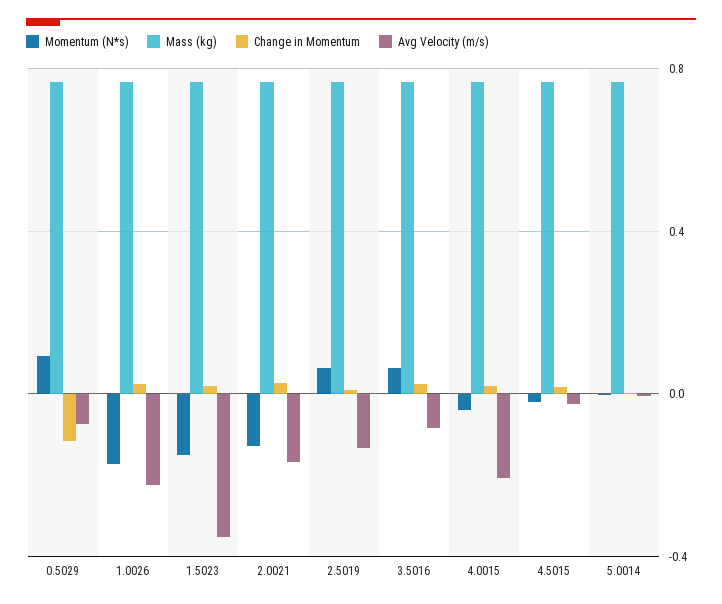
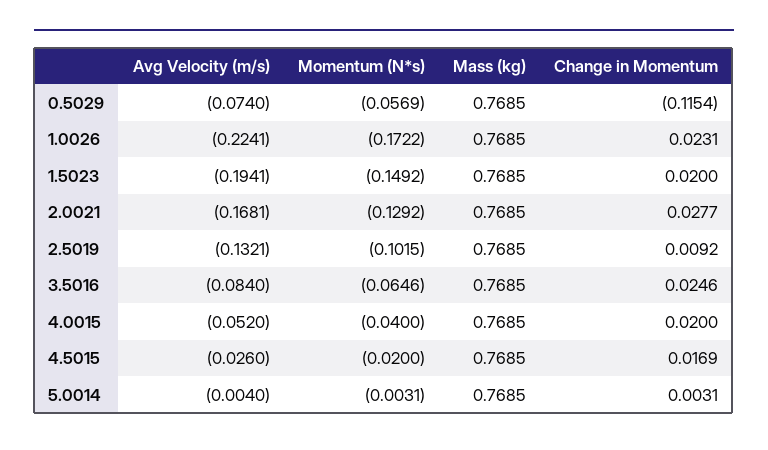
  {
    "Momentum (N*s)": {
-     "0.5029": 0.1,
+     "0.5029": -0.0569,
      "1.0026": -0.1722,
      "1.5023": -0.1492,
      "2.0021": -0.1292,
-     "2.5019": 0.05,
+     "2.5019": -0.1015,
-     "3.5016": 0.05,
+     "3.5016": -0.0646,
      "4.0015": -0.04,
      "4.5015": -0.02,
      "5.0014": -0.0031
    },
    "Mass (kg)": {
      "0.5029": 0.7685,
      "1.0026": 0.7685,
      "1.5023": 0.7685,
      "2.0021": 0.7685,
      "2.5019": 0.7685,
      "3.5016": 0.7685,
      "4.0015": 0.7685,
      "4.5015": 0.7685,
      "5.0014": 0.7685
    },
    "Change in Momentum": {
      "0.5029": -0.1154,
      "1.0026": 0.0231,
      "1.5023": 0.02,
      "2.0021": 0.0277,
      "2.5019": 0.0092,
      "3.5016": 0.0246,
      "4.0015": 0.02,
      "4.5015": 0.0169,
      "5.0014": 0.0031
    },
    "Avg Velocity (m/s)": {
      "0.5029": -0.074,
      "1.0026": -0.2241,
-     "1.5023": -0.35,
+     "1.5023": -0.1941,
      "2.0021": -0.1681,
      "2.5019": -0.1321,
      "3.5016": -0.084,
-     "4.0015": -0.2,
+     "4.0015": -0.052,
      "4.5015": -0.026,
      "5.0014": -0.004
    }
  }

